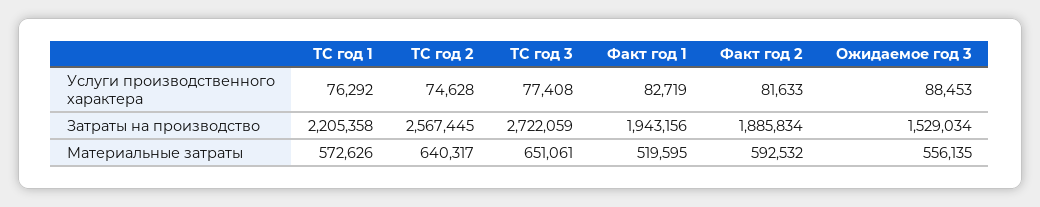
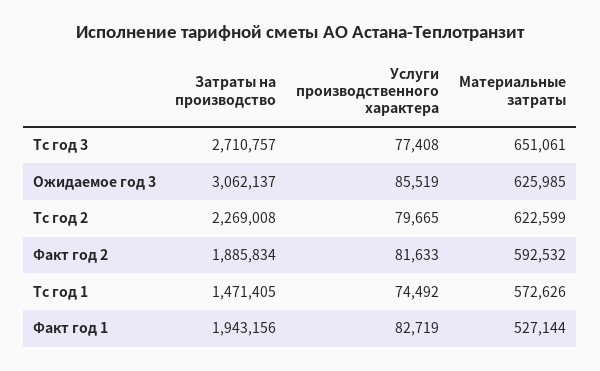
  {
    "ТС год 1": {
-     "Услуги производственного характера": 76292,
+     "Услуги производственного характера": 74492,
-     "Затраты на производство": 2205358,
+     "Затраты на производство": 1471405,
      "Материальные затраты": 572626
    },
    "ТС год 2": {
-     "Услуги производственного характера": 74628,
+     "Услуги производственного характера": 79665,
-     "Затраты на производство": 2567445,
+     "Затраты на производство": 2269008,
-     "Материальные затраты": 640317
+     "Материальные затраты": 622599
    },
    "ТС год 3": {
      "Услуги производственного характера": 77408,
-     "Затраты на производство": 2722059,
+     "Затраты на производство": 2710757,
      "Материальные затраты": 651061
    },
    "Факт год 1": {
      "Услуги производственного характера": 82719,
      "Затраты на производство": 1943156,
-     "Материальные затраты": 519595
+     "Материальные затраты": 527144
    },
    "Факт год 2": {
      "Услуги производственного характера": 81633,
      "Затраты на производство": 1885834,
      "Материальные затраты": 592532
    },
    "Ожидаемое год 3": {
-     "Услуги производственного характера": 88453,
+     "Услуги производственного характера": 85519,
-     "Затраты на производство": 1529034,
+     "Затраты на производство": 3062137,
-     "Материальные затраты": 556135
+     "Материальные затраты": 625985
    }
  }

